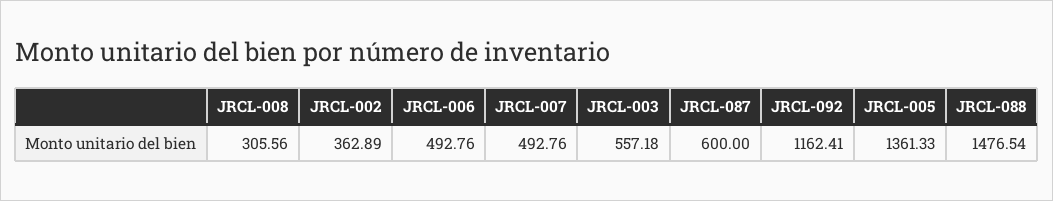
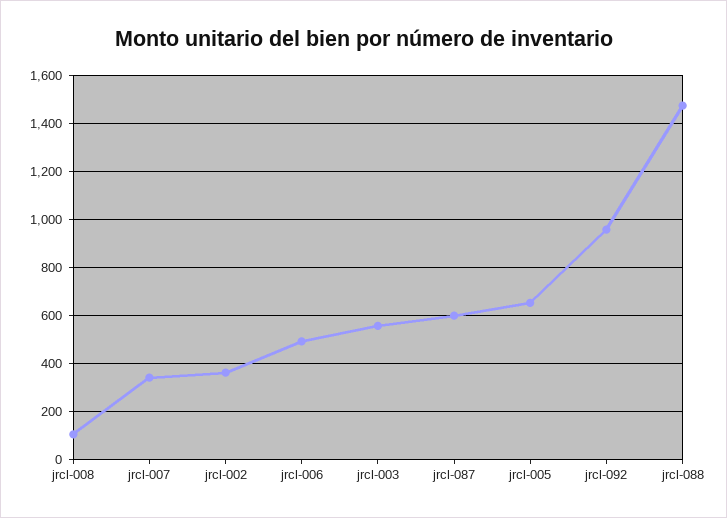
  {
-   "JRCL-008": 305.56,
+   "JRCL-008": 100,
    "JRCL-002": 362.89,
    "JRCL-006": 492.76,
-   "JRCL-007": 492.76,
+   "JRCL-007": 350,
    "JRCL-003": 557.18,
    "JRCL-087": 600,
-   "JRCL-092": 1162.41,
+   "JRCL-092": 950,
-   "JRCL-005": 1361.33,
+   "JRCL-005": 650,
    "JRCL-088": 1476.54
  }

